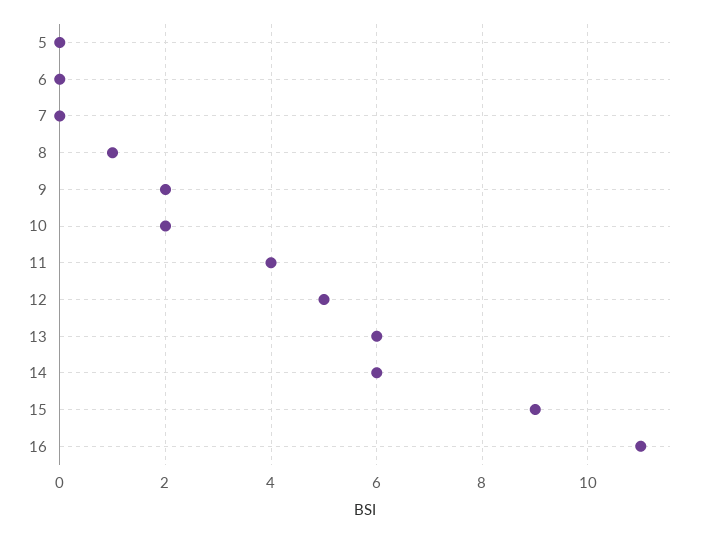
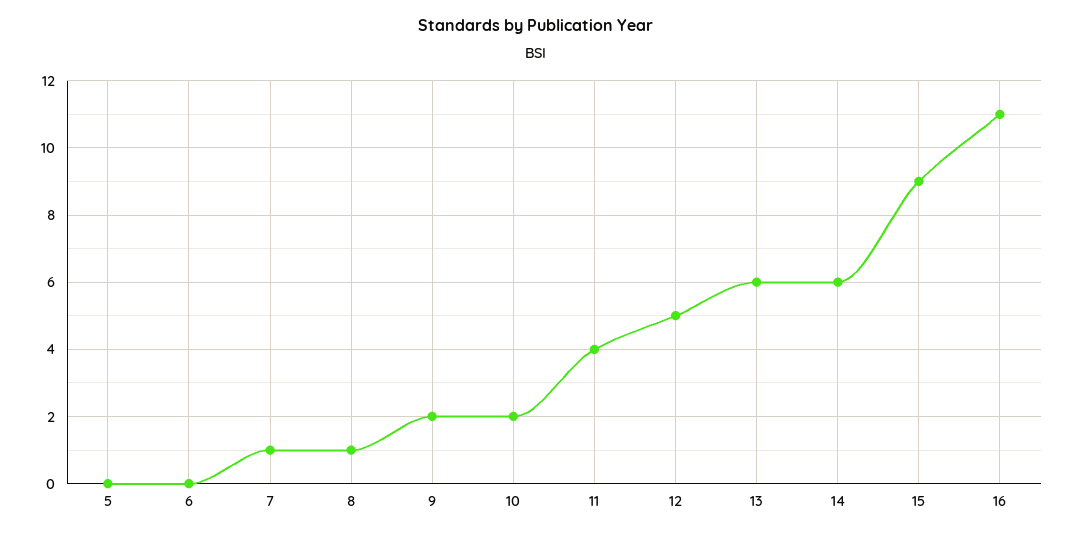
  {
    "5": 0,
    "6": 0,
-   "7": 0,
+   "7": 1,
    "8": 1,
    "9": 2,
    "10": 2,
    "11": 4,
    "12": 5,
    "13": 6,
    "14": 6,
    "15": 9,
    "16": 11
  }

